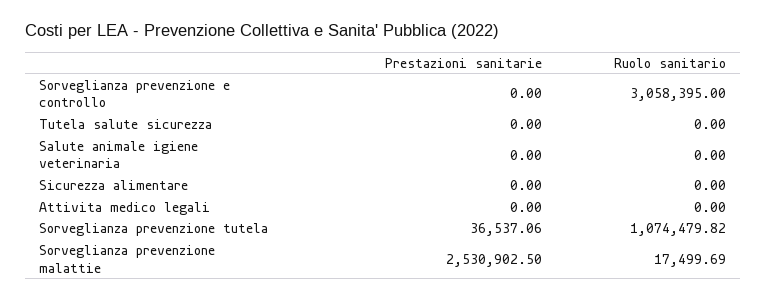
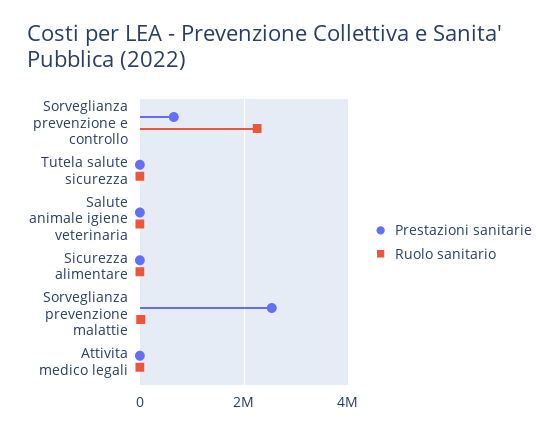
  {
    "Prestazioni sanitarie": {
-     "Sorveglianza prevenzione e controllo": 0,
+     "Sorveglianza prevenzione e controllo": 600000,
      "Tutela salute sicurezza": 0,
      "Salute animale igiene veterinaria": 0,
      "Sicurezza alimentare": 0,
      "Attivita medico legali": 0,
-     "Sorveglianza prevenzione tutela": 36537.06,
      "Sorveglianza prevenzione malattie": 2530902.5
    },
    "Ruolo sanitario": {
-     "Sorveglianza prevenzione e controllo": 3058395,
+     "Sorveglianza prevenzione e controllo": 2200000,
      "Tutela salute sicurezza": 0,
      "Salute animale igiene veterinaria": 0,
      "Sicurezza alimentare": 0,
      "Attivita medico legali": 0,
-     "Sorveglianza prevenzione tutela": 1074479.82,
      "Sorveglianza prevenzione malattie": 17499.69
    }
  }

